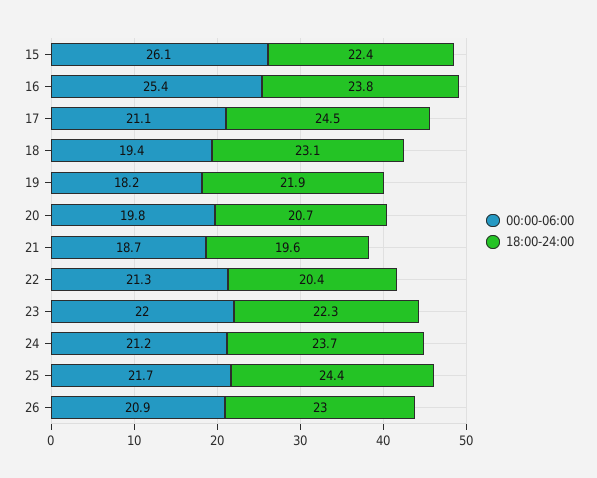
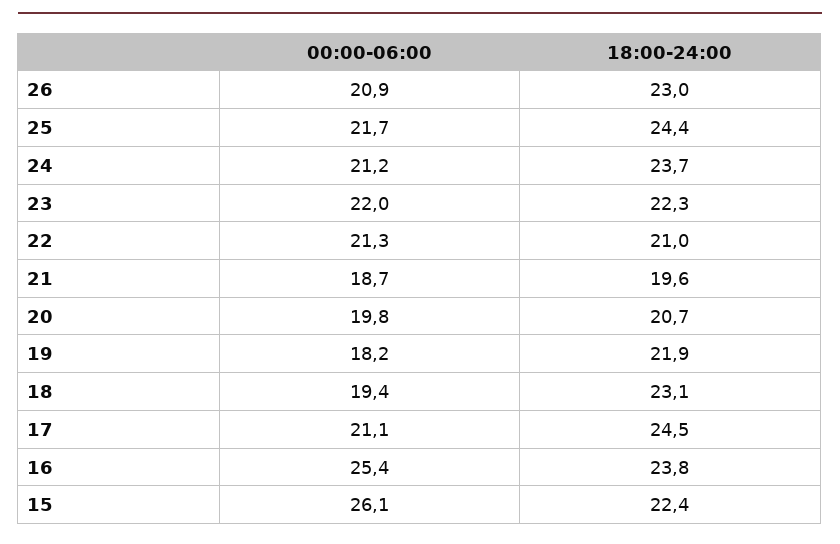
  {
    "00:00-06:00": {
      "15": 26.1,
      "16": 25.4,
      "17": 21.1,
      "18": 19.4,
      "19": 18.2,
      "20": 19.8,
      "21": 18.7,
      "22": 21.3,
      "23": 22,
      "24": 21.2,
      "25": 21.7,
      "26": 20.9
    },
    "18:00-24:00": {
      "15": 22.4,
      "16": 23.8,
      "17": 24.5,
      "18": 23.1,
      "19": 21.9,
      "20": 20.7,
      "21": 19.6,
-     "22": 20.4,
+     "22": 21,
      "23": 22.3,
      "24": 23.7,
      "25": 24.4,
      "26": 23
    }
  }

